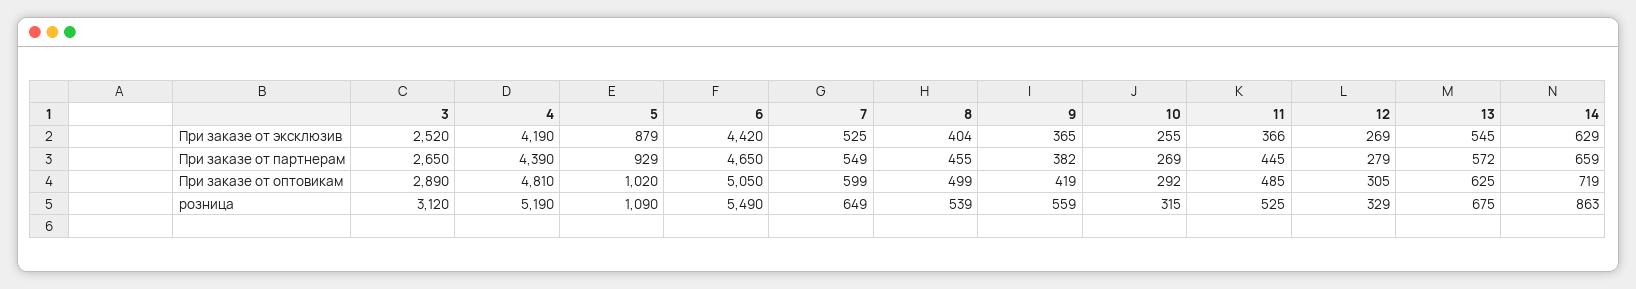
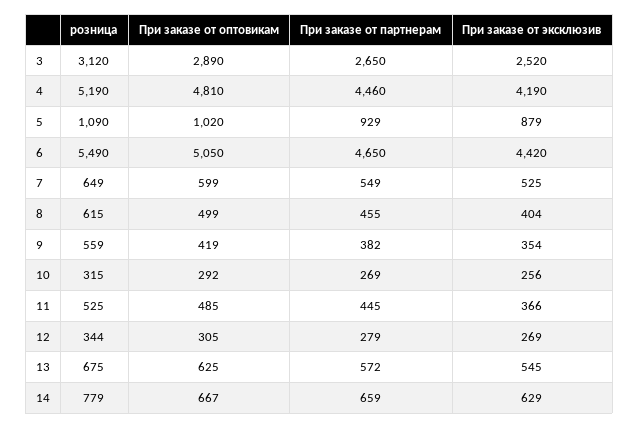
  {
    "3": {
      "При заказе от эксклюзив": 2520,
      "При заказе от партнерам": 2650,
      "При заказе от оптовикам": 2890,
      "розница": 3120
    },
    "4": {
      "При заказе от эксклюзив": 4190,
-     "При заказе от партнерам": 4390,
+     "При заказе от партнерам": 4460,
      "При заказе от оптовикам": 4810,
      "розница": 5190
    },
    "5": {
      "При заказе от эксклюзив": 879,
      "При заказе от партнерам": 929,
      "При заказе от оптовикам": 1020,
      "розница": 1090
    },
    "6": {
      "При заказе от эксклюзив": 4420,
      "При заказе от партнерам": 4650,
      "При заказе от оптовикам": 5050,
      "розница": 5490
    },
    "7": {
      "При заказе от эксклюзив": 525,
      "При заказе от партнерам": 549,
      "При заказе от оптовикам": 599,
      "розница": 649
    },
    "8": {
      "При заказе от эксклюзив": 404,
      "При заказе от партнерам": 455,
      "При заказе от оптовикам": 499,
-     "розница": 539
+     "розница": 615
    },
    "9": {
-     "При заказе от эксклюзив": 365,
+     "При заказе от эксклюзив": 354,
      "При заказе от партнерам": 382,
      "При заказе от оптовикам": 419,
      "розница": 559
    },
    "10": {
-     "При заказе от эксклюзив": 255,
+     "При заказе от эксклюзив": 256,
      "При заказе от партнерам": 269,
      "При заказе от оптовикам": 292,
      "розница": 315
    },
    "11": {
      "При заказе от эксклюзив": 366,
      "При заказе от партнерам": 445,
      "При заказе от оптовикам": 485,
      "розница": 525
    },
    "12": {
      "При заказе от эксклюзив": 269,
      "При заказе от партнерам": 279,
      "При заказе от оптовикам": 305,
-     "розница": 329
+     "розница": 344
    },
    "13": {
      "При заказе от эксклюзив": 545,
      "При заказе от партнерам": 572,
      "При заказе от оптовикам": 625,
      "розница": 675
    },
    "14": {
      "При заказе от эксклюзив": 629,
      "При заказе от партнерам": 659,
-     "При заказе от оптовикам": 719,
+     "При заказе от оптовикам": 667,
-     "розница": 863
+     "розница": 779
    }
  }

